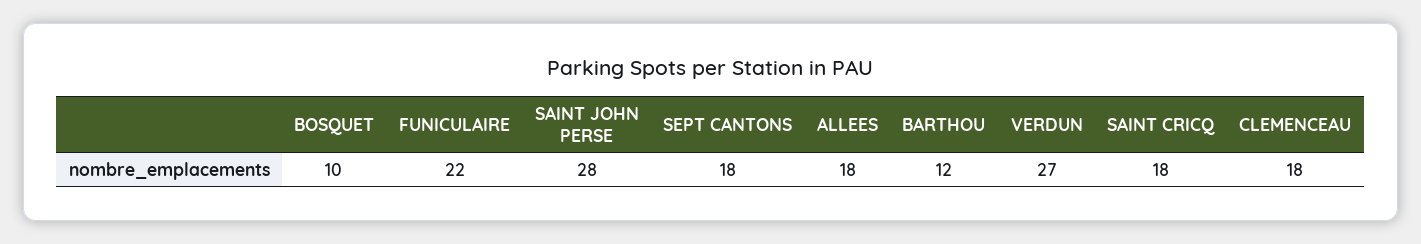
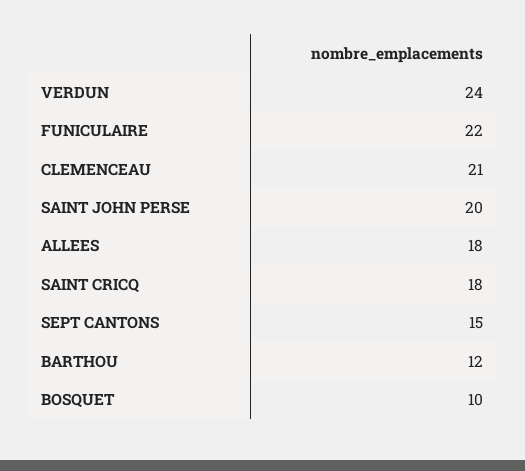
  {
    "BOSQUET": 10,
    "FUNICULAIRE": 22,
-   "SAINT JOHN PERSE": 28,
+   "SAINT JOHN PERSE": 20,
-   "SEPT CANTONS": 18,
+   "SEPT CANTONS": 15,
    "ALLEES": 18,
    "BARTHOU": 12,
-   "VERDUN": 27,
+   "VERDUN": 24,
    "SAINT CRICQ": 18,
-   "CLEMENCEAU": 18
+   "CLEMENCEAU": 21
  }

